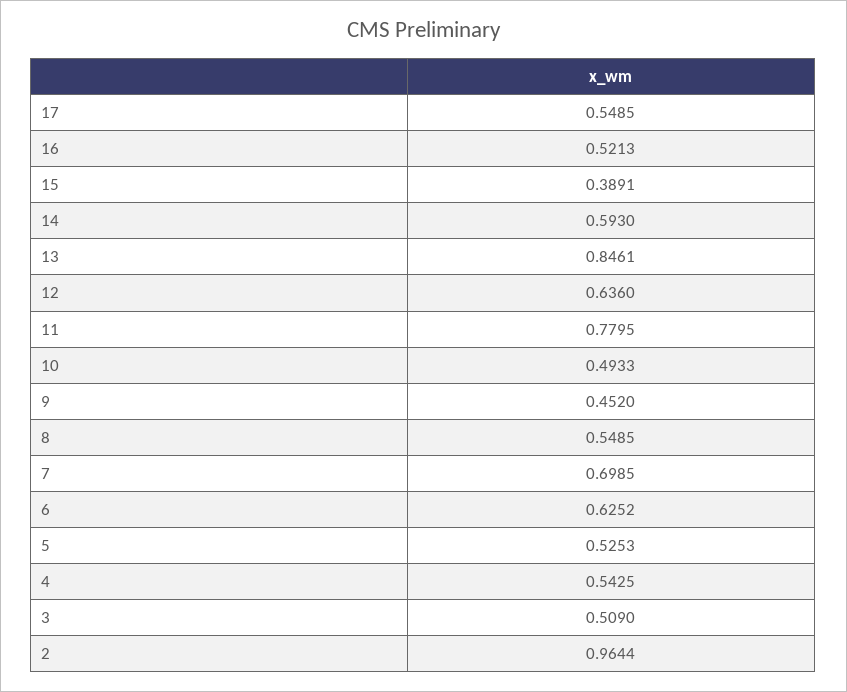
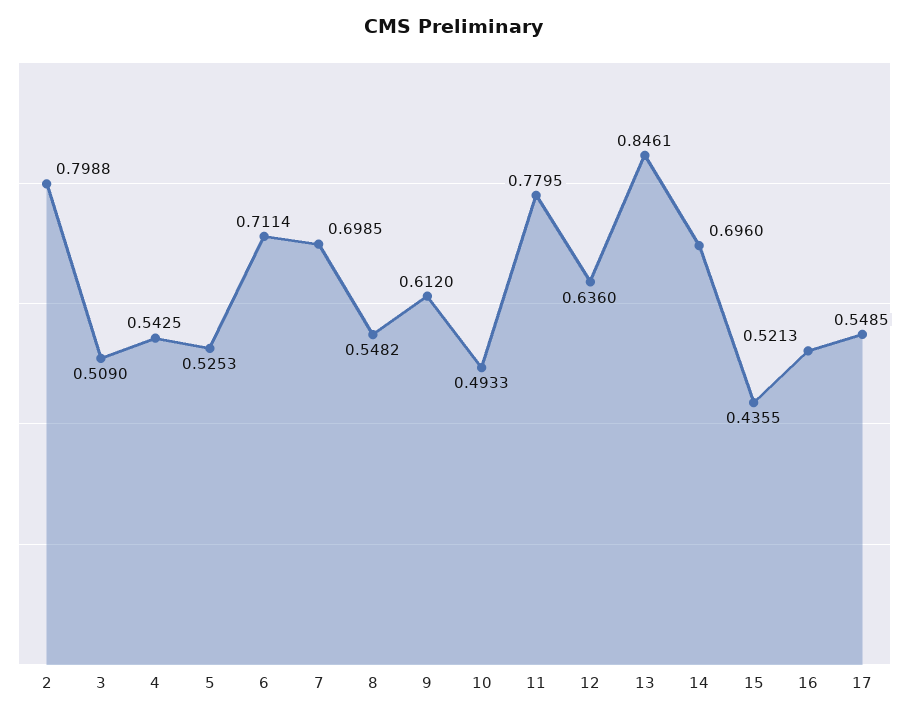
  {
    "17": 0.5485,
    "16": 0.5213,
-   "15": 0.3891,
+   "15": 0.4355,
-   "14": 0.593,
+   "14": 0.696,
    "13": 0.8461,
    "12": 0.636,
    "11": 0.7795,
    "10": 0.4933,
-   "9": 0.452,
+   "9": 0.612,
-   "8": 0.5485,
+   "8": 0.5482,
    "7": 0.6985,
-   "6": 0.6252,
+   "6": 0.7114,
    "5": 0.5253,
    "4": 0.5425,
    "3": 0.509,
-   "2": 0.9644
+   "2": 0.7988
  }

